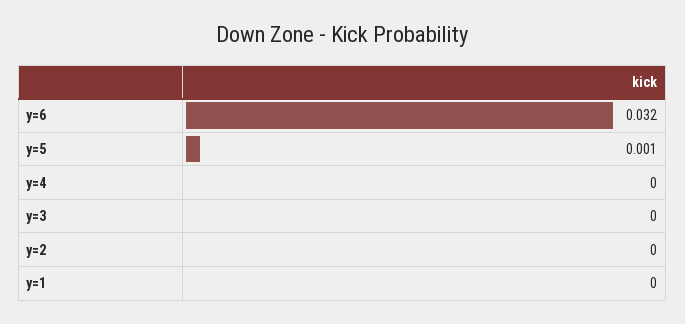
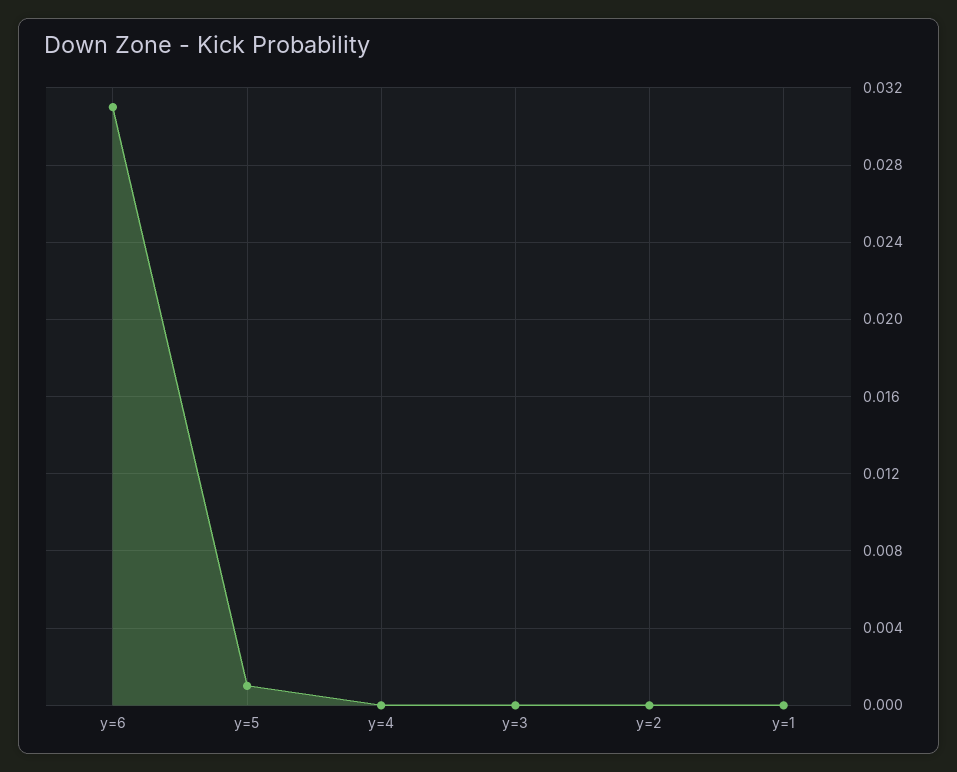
  {
-   "y=6": 0.032,
+   "y=6": 0.031,
    "y=5": 0.001,
    "y=4": 0,
    "y=3": 0,
    "y=2": 0,
    "y=1": 0
  }

